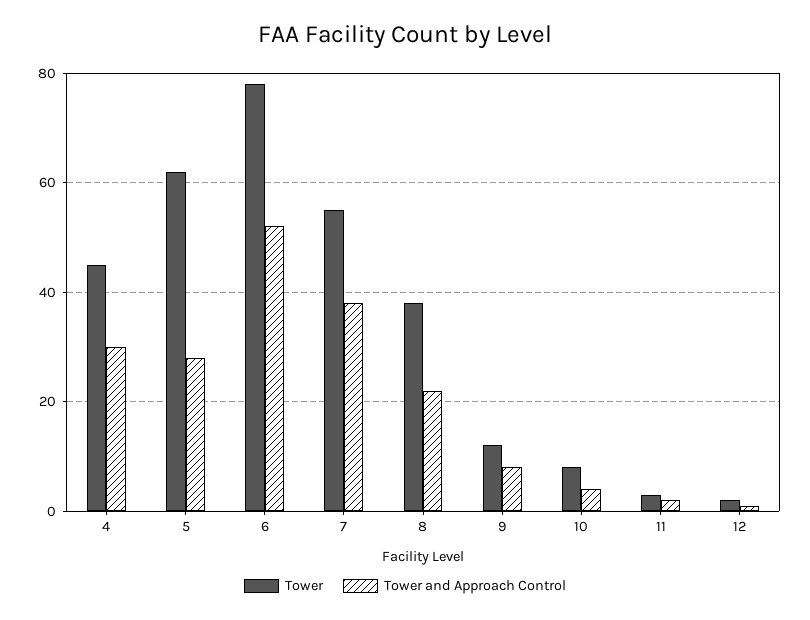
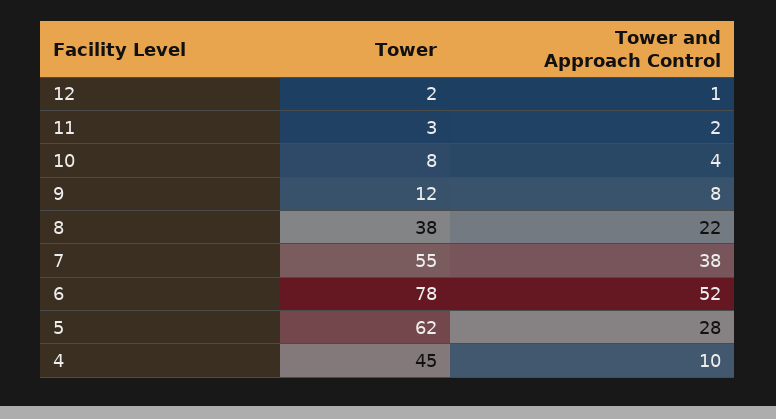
  {
    "Tower": {
      "4": 45,
      "5": 62,
      "6": 78,
      "7": 55,
      "8": 38,
      "9": 12,
      "10": 8,
      "11": 3,
      "12": 2
    },
    "Tower and Approach Control": {
-     "4": 30,
+     "4": 10,
      "5": 28,
      "6": 52,
      "7": 38,
      "8": 22,
      "9": 8,
      "10": 4,
      "11": 2,
      "12": 1
    }
  }

